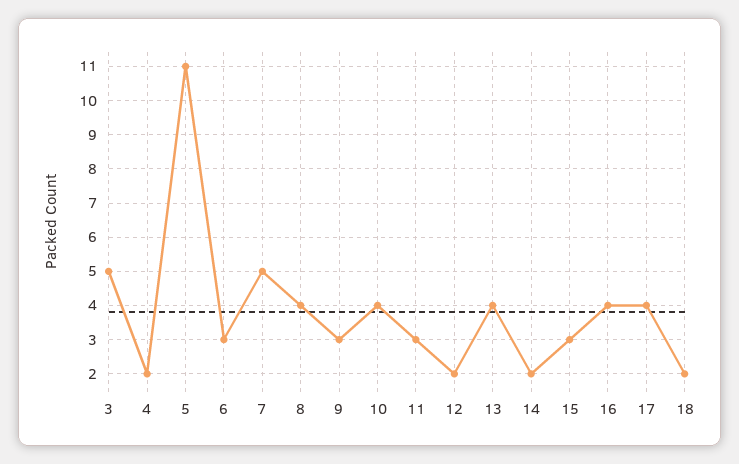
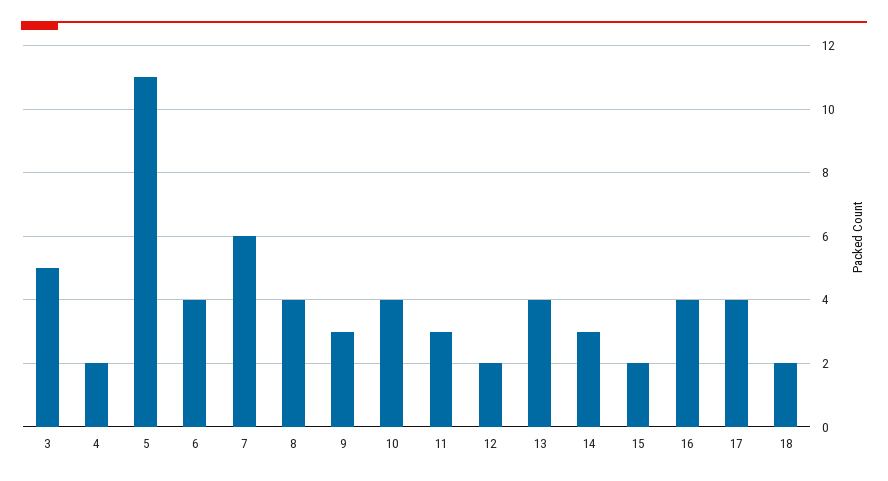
  {
    "3": 5,
    "4": 2,
    "5": 11,
-   "6": 3,
+   "6": 4,
-   "7": 5,
+   "7": 6,
    "8": 4,
    "9": 3,
    "10": 4,
    "11": 3,
    "12": 2,
    "13": 4,
-   "14": 2,
+   "14": 3,
-   "15": 3,
+   "15": 2,
    "16": 4,
    "17": 4,
    "18": 2
  }

